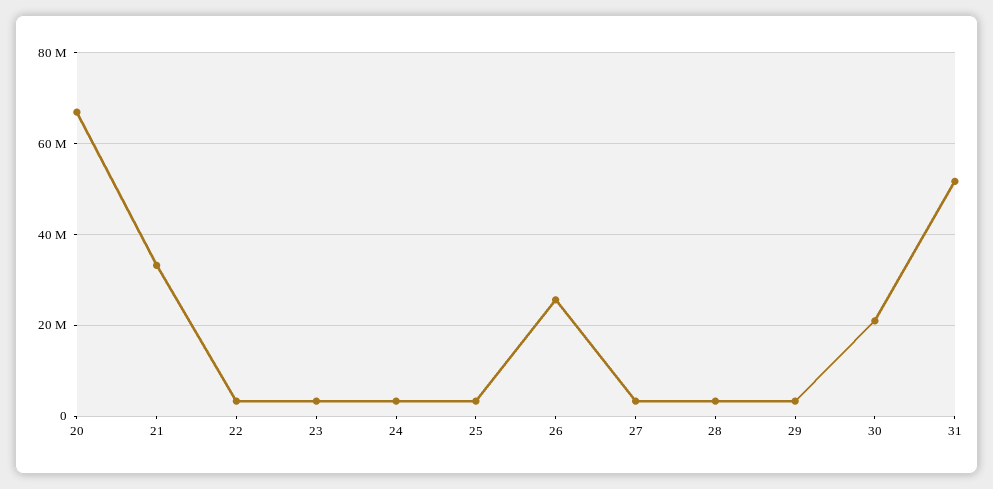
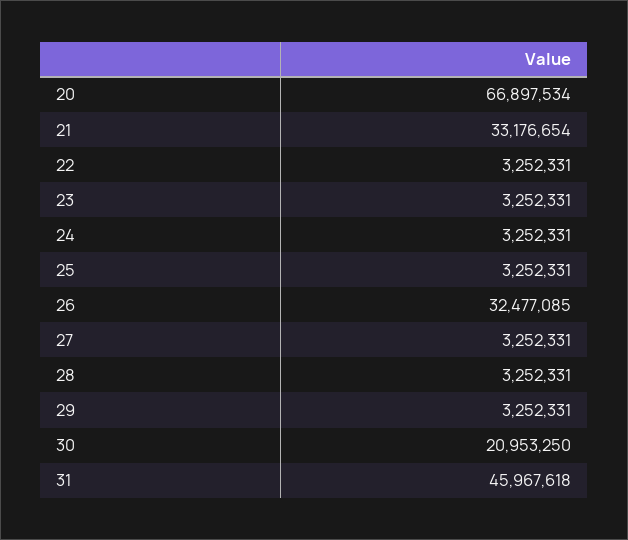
  {
    "20": 66897534,
    "21": 33176654,
    "22": 3252331,
    "23": 3252331,
    "24": 3252331,
    "25": 3252331,
-   "26": 26000000,
+   "26": 32477085,
    "27": 3252331,
    "28": 3252331,
    "29": 3252331,
    "30": 20953250,
-   "31": 52000000
+   "31": 45967618
  }

